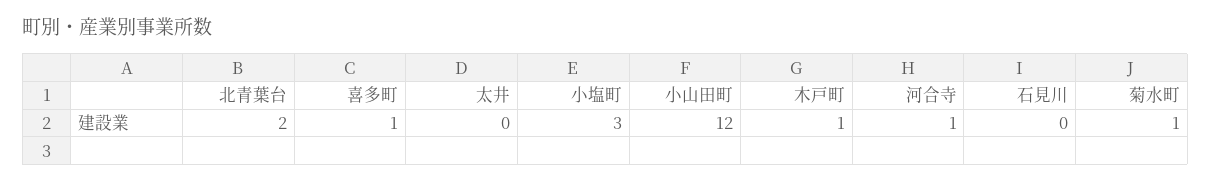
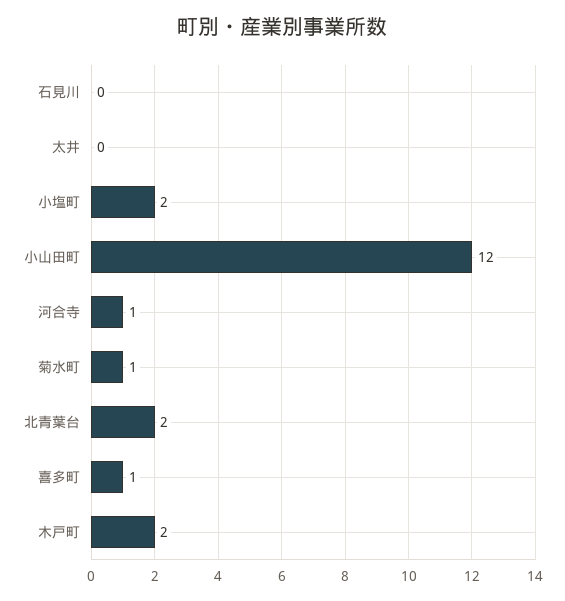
  {
    "北青葉台": 2,
    "喜多町": 1,
    "太井": 0,
-   "小塩町": 3,
+   "小塩町": 2,
    "小山田町": 12,
-   "木戸町": 1,
+   "木戸町": 2,
    "河合寺": 1,
    "石見川": 0,
    "菊水町": 1
  }

